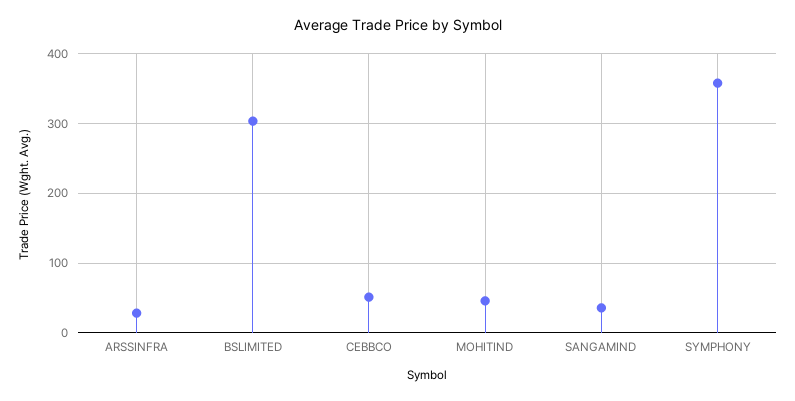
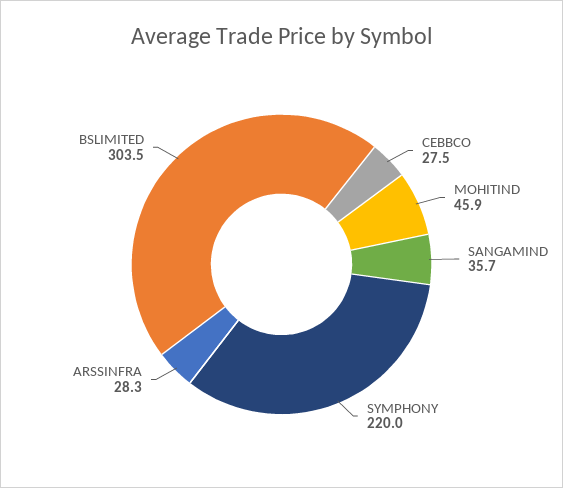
  {
    "ARSSINFRA": 28.3,
    "BSLIMITED": 303.5,
-   "CEBBCO": 50,
+   "CEBBCO": 27.5,
    "MOHITIND": 45.9,
    "SANGAMIND": 35.7,
-   "SYMPHONY": 360
+   "SYMPHONY": 220
  }

